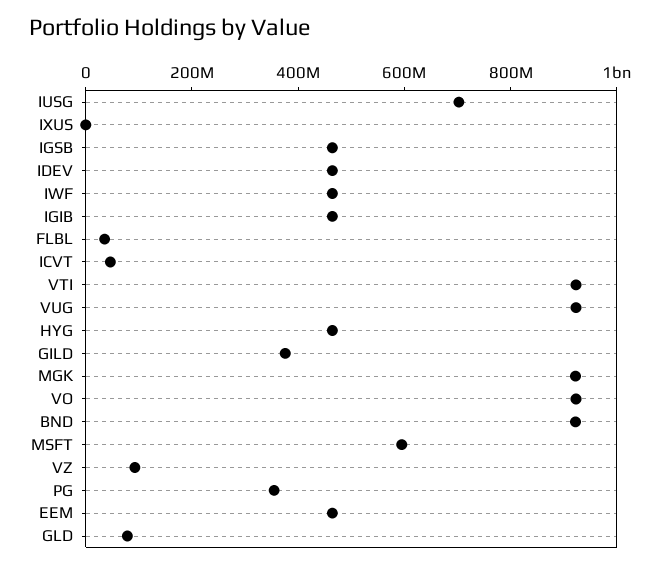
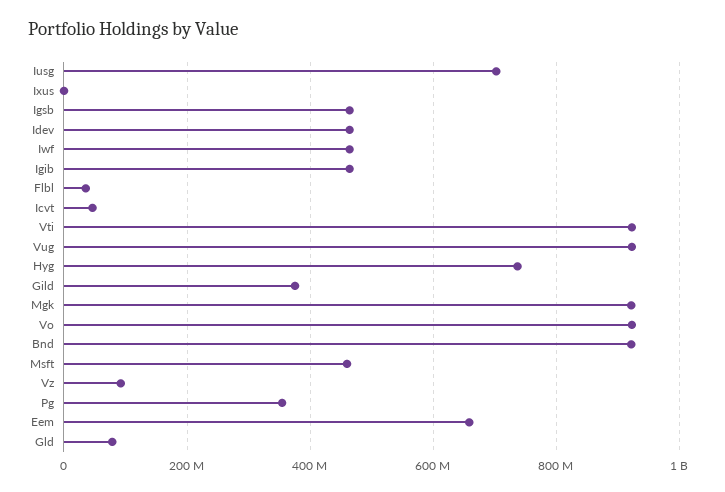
  {
    "IUSG": 700000000,
    "IXUS": 0,
    "IGSB": 460000000,
    "IDEV": 460000000,
    "IWF": 460000000,
    "IGIB": 460000000,
    "FLBL": 40000000,
    "ICVT": 40000000,
    "VTI": 920000000,
    "VUG": 920000000,
-   "HYG": 450000000,
+   "HYG": 740000000,
    "GILD": 380000000,
    "MGK": 920000000,
    "VO": 920000000,
    "BND": 920000000,
-   "MSFT": 600000000,
+   "MSFT": 460000000,
    "VZ": 100000000,
    "PG": 360000000,
-   "EEM": 450000000,
+   "EEM": 660000000,
    "GLD": 80000000
  }

